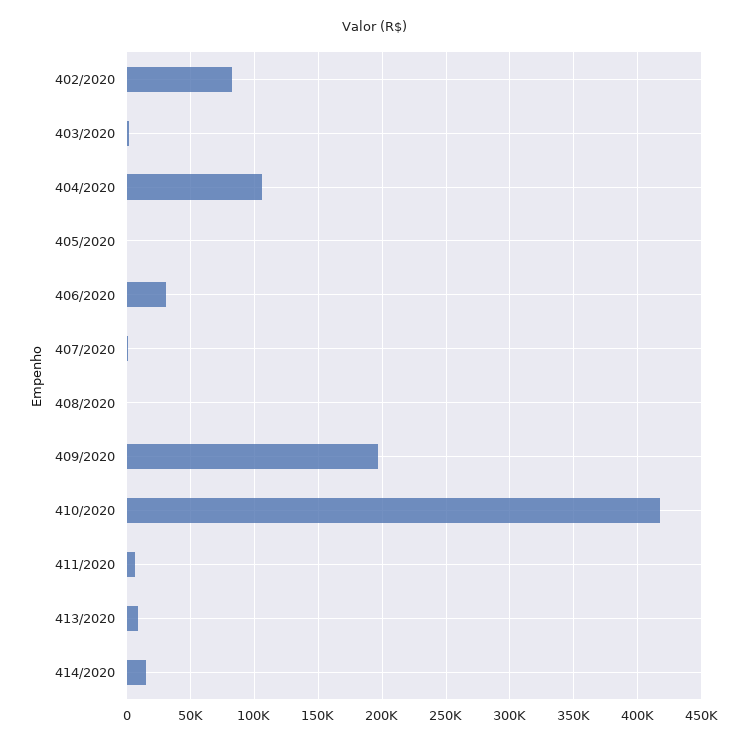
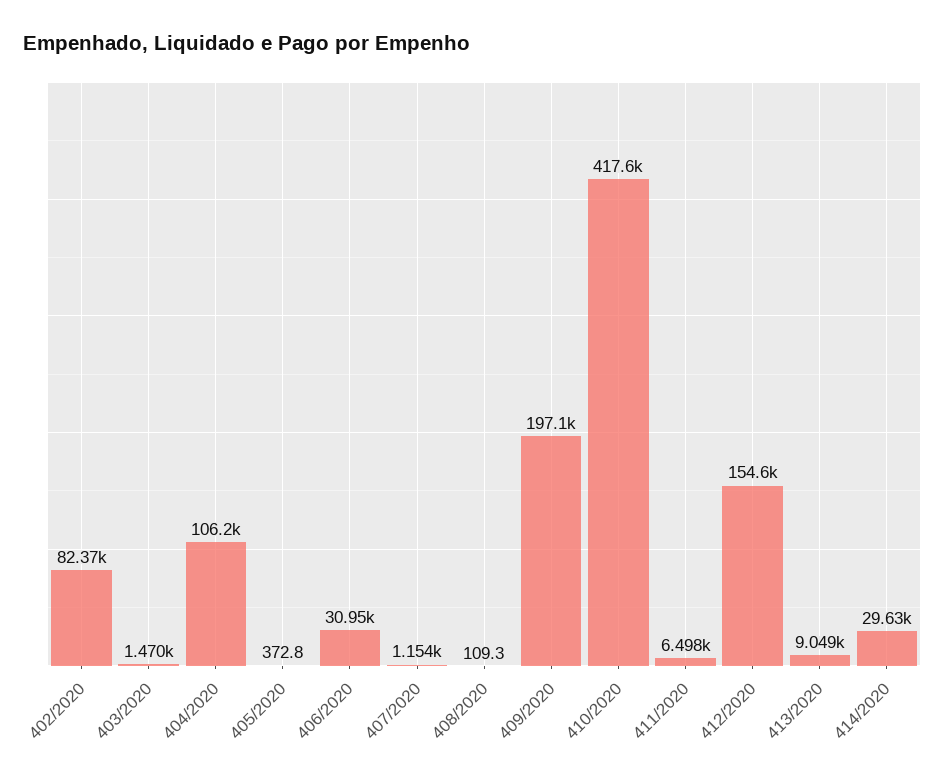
  {
    "402/2020": 82370,
    "403/2020": 1470,
    "404/2020": 106200,
    "405/2020": 372.8,
    "406/2020": 30950,
    "407/2020": 1154,
    "408/2020": 109.3,
    "409/2020": 197100,
    "410/2020": 417600,
    "411/2020": 6498,
    "413/2020": 9049,
-   "414/2020": 15000
+   "414/2020": 29630,
+   "412/2020": 154600
  }

